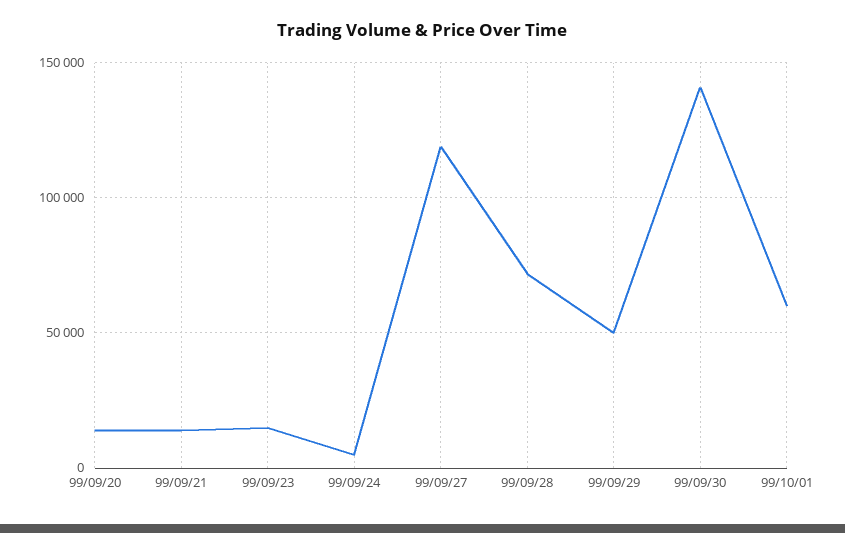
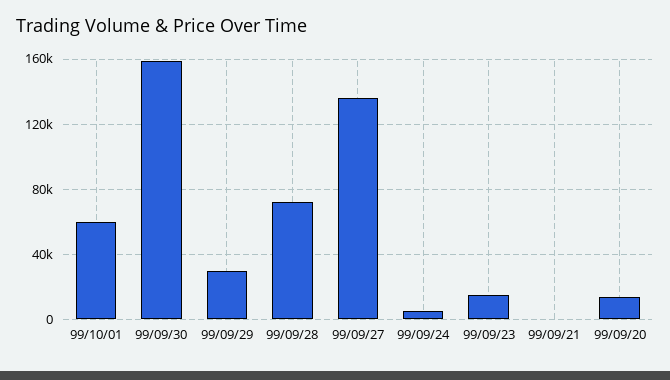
  {
    "99/09/20": 15000,
-   "99/09/21": 15000,
+   "99/09/21": 0,
    "99/09/23": 15000,
    "99/09/24": 5000,
-   "99/09/27": 120000,
+   "99/09/27": 135000,
    "99/09/28": 70000,
-   "99/09/29": 50000,
+   "99/09/29": 30000,
-   "99/09/30": 140000,
+   "99/09/30": 160000,
    "99/10/01": 60000
  }

